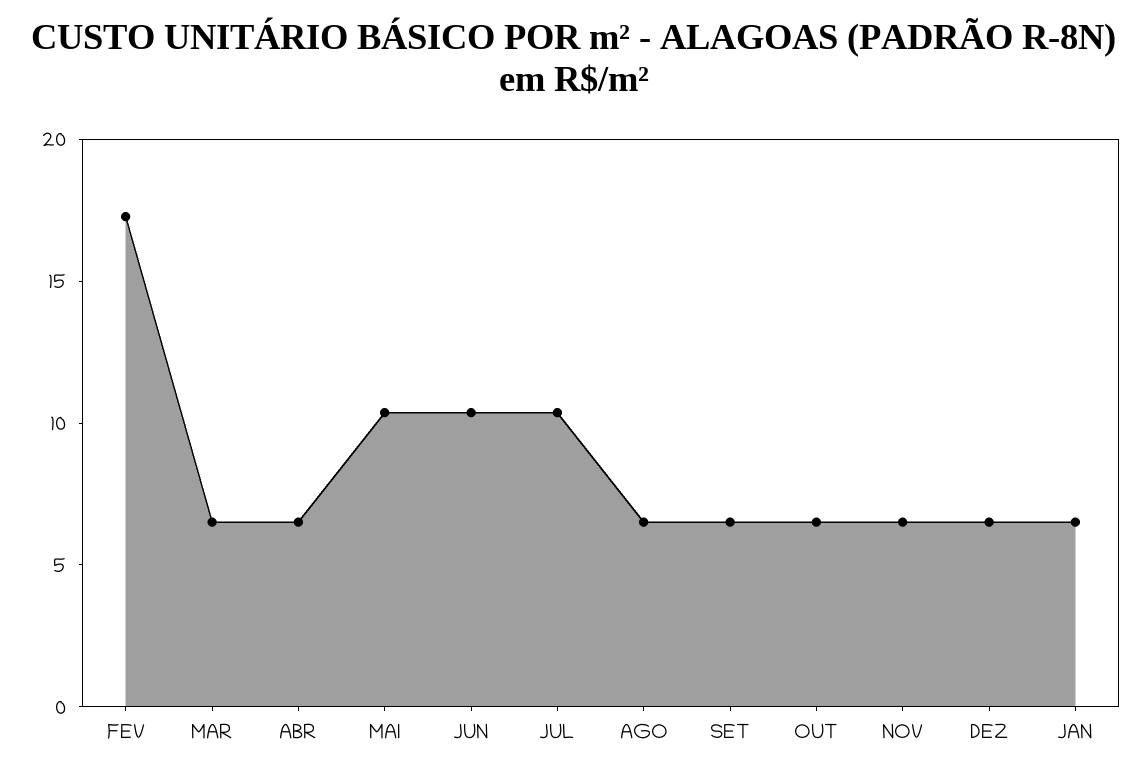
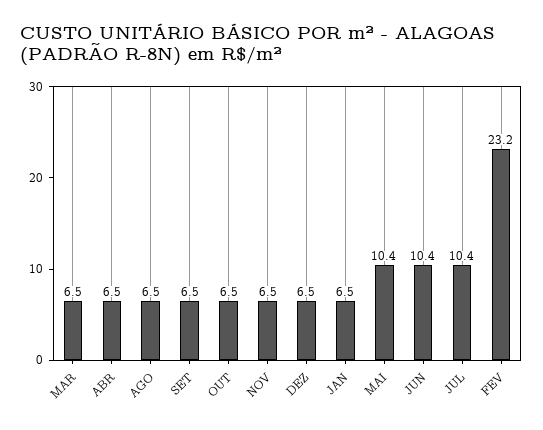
  {
-   "FEV": 17,
+   "FEV": 23.2,
    "MAR": 6.5,
    "ABR": 6.5,
    "MAI": 10.4,
    "JUN": 10.4,
    "JUL": 10.4,
    "AGO": 6.5,
    "SET": 6.5,
    "OUT": 6.5,
    "NOV": 6.5,
    "DEZ": 6.5,
    "JAN": 6.5
  }

